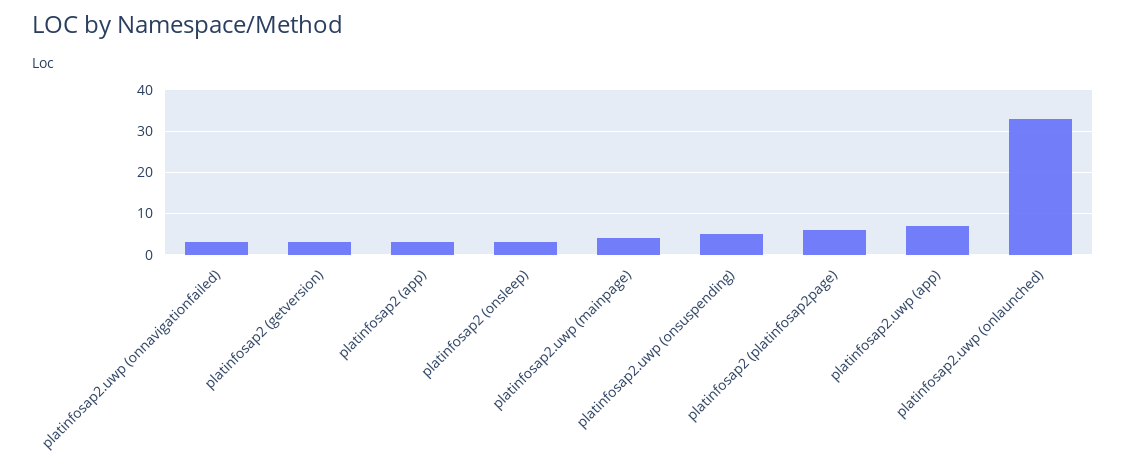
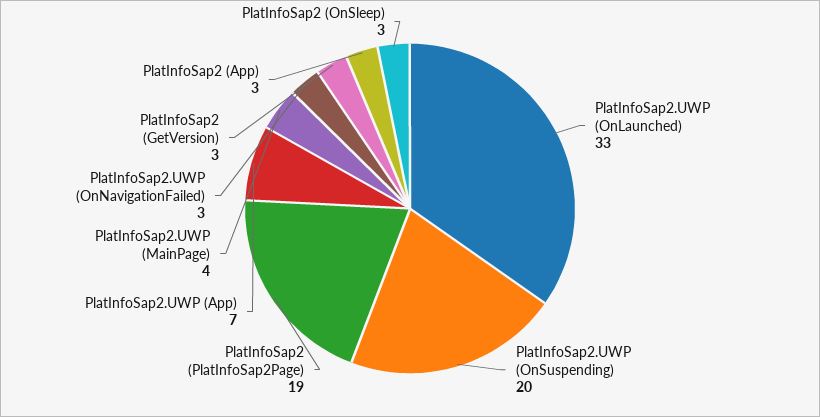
  {
    "platinfosap2.uwp (onnavigationfailed)": 3,
    "platinfosap2 (getversion)": 3,
    "platinfosap2 (app)": 3,
    "platinfosap2 (onsleep)": 3,
    "platinfosap2.uwp (mainpage)": 4,
-   "platinfosap2.uwp (onsuspending)": 5,
+   "platinfosap2.uwp (onsuspending)": 20,
-   "platinfosap2 (platinfosap2page)": 5,
+   "platinfosap2 (platinfosap2page)": 19,
    "platinfosap2.uwp (app)": 7,
    "platinfosap2.uwp (onlaunched)": 33
  }

